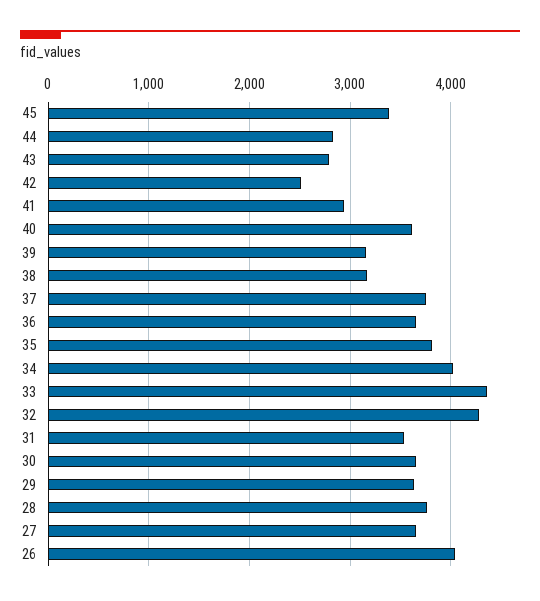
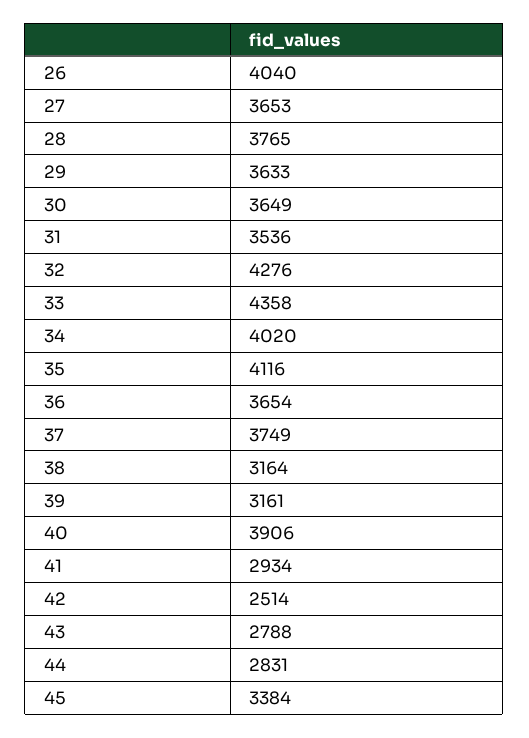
  {
    "45": 3384,
    "44": 2831,
    "43": 2788,
    "42": 2514,
    "41": 2934,
-   "40": 3600,
+   "40": 3906,
    "39": 3161,
    "38": 3164,
    "37": 3749,
    "36": 3654,
-   "35": 3800,
+   "35": 4116,
    "34": 4020,
    "33": 4358,
    "32": 4276,
    "31": 3536,
    "30": 3649,
    "29": 3633,
    "28": 3765,
    "27": 3653,
    "26": 4040
  }

